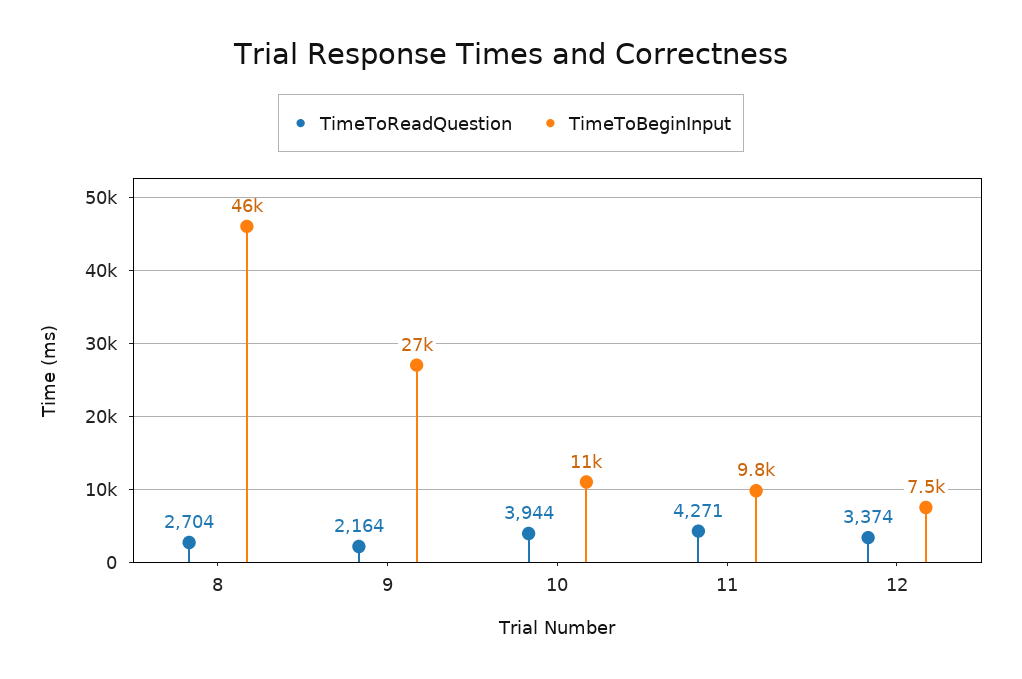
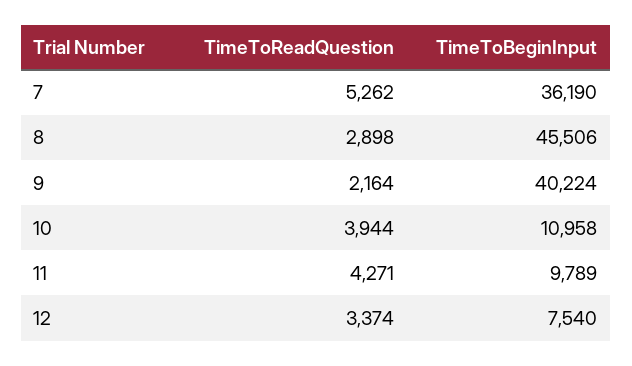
  {
    "TimeToReadQuestion": {
-     "8": 2704,
+     "8": 2898,
      "9": 2164,
      "10": 3944,
      "11": 4271,
-     "12": 3374
+     "12": 3374,
+     "7": 5262
    },
    "TimeToBeginInput": {
      "8": 45506,
-     "9": 27000,
+     "9": 40224,
      "10": 10958,
      "11": 9789,
-     "12": 7540
+     "12": 7540,
+     "7": 36190
    }
  }

